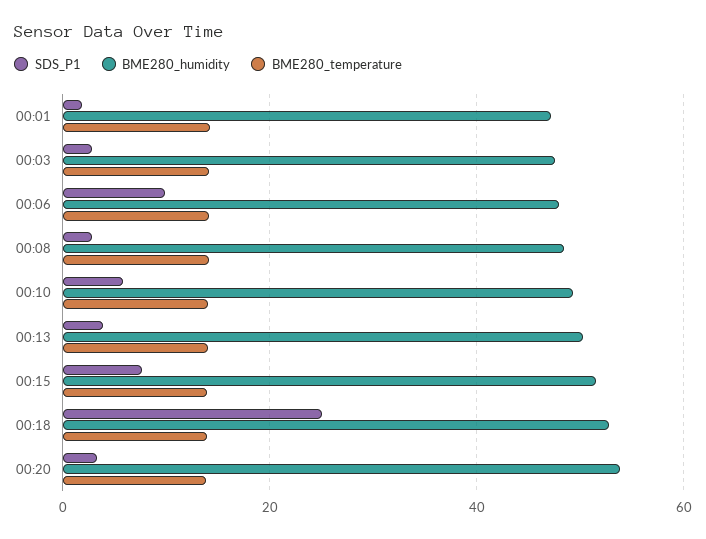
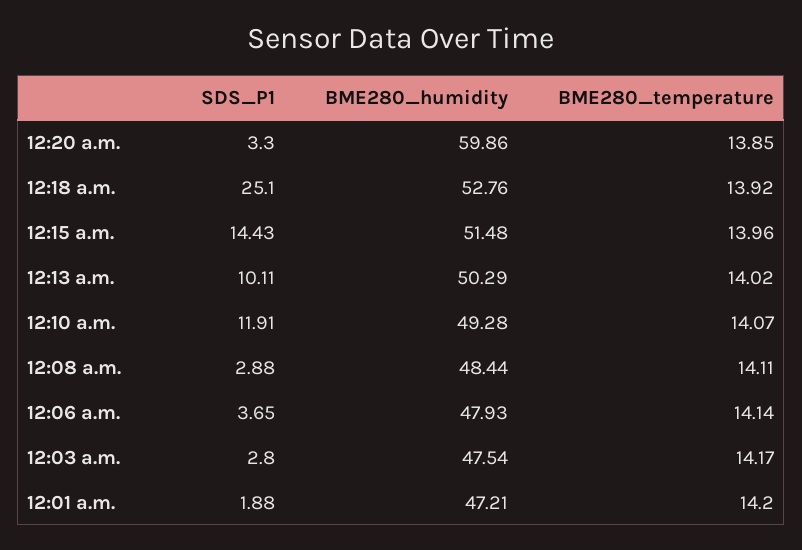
  {
    "SDS_P1": {
      "00:01": 1.88,
      "00:03": 2.8,
-     "00:06": 10,
+     "00:06": 3.65,
      "00:08": 2.88,
-     "00:10": 6,
+     "00:10": 11.91,
-     "00:13": 4,
+     "00:13": 10.11,
-     "00:15": 8,
+     "00:15": 14.43,
      "00:18": 25.1,
      "00:20": 3.3
    },
    "BME280_humidity": {
      "00:01": 47.21,
      "00:03": 47.54,
      "00:06": 47.93,
      "00:08": 48.44,
      "00:10": 49.28,
      "00:13": 50.29,
      "00:15": 51.48,
      "00:18": 52.76,
-     "00:20": 54
+     "00:20": 59.86
    },
    "BME280_temperature": {
      "00:01": 14.2,
      "00:03": 14.17,
      "00:06": 14.14,
      "00:08": 14.11,
      "00:10": 14.07,
      "00:13": 14.02,
      "00:15": 13.96,
      "00:18": 13.92,
      "00:20": 13.85
    }
  }

